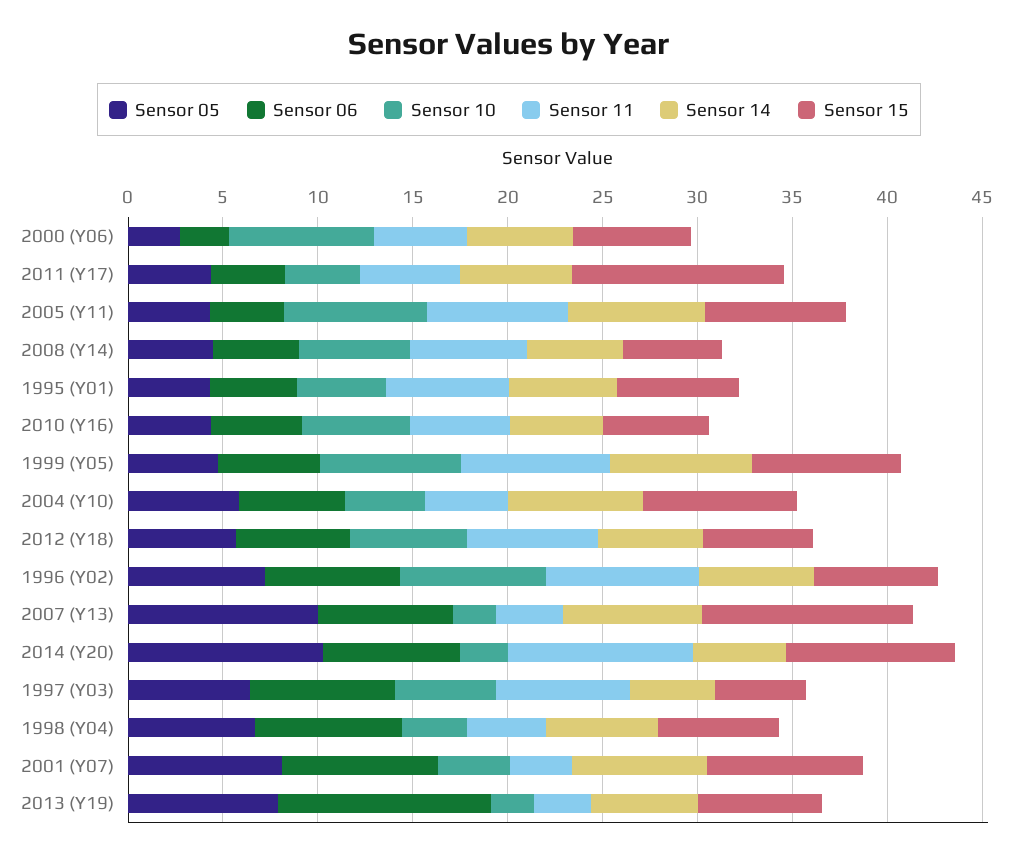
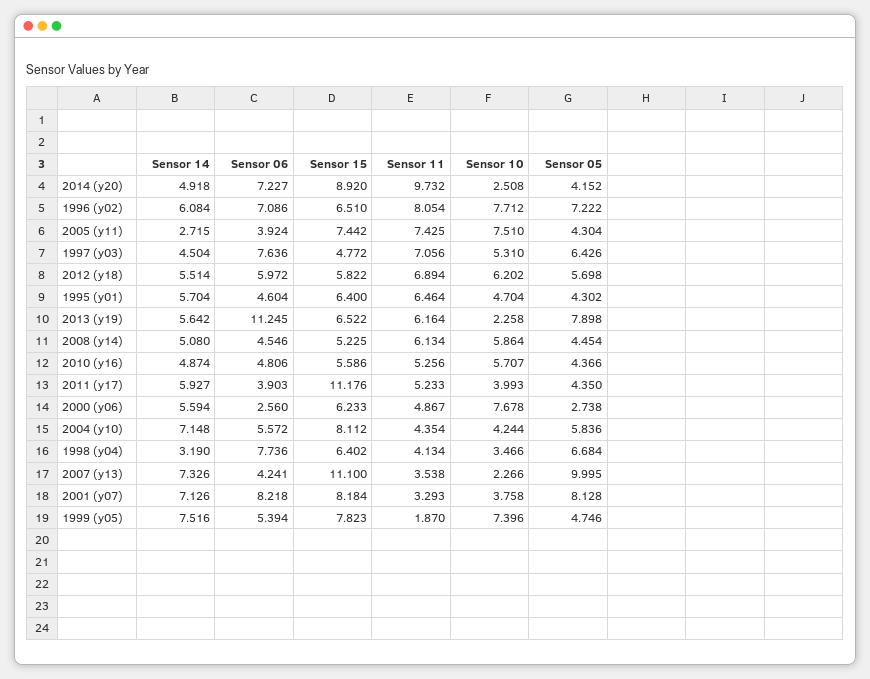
  {
    "Sensor 05": {
      "2000 (Y06)": 2.738,
      "2011 (Y17)": 4.35,
      "2005 (Y11)": 4.304,
      "2008 (Y14)": 4.454,
      "1995 (Y01)": 4.302,
      "2010 (Y16)": 4.366,
      "1999 (Y05)": 4.746,
      "2004 (Y10)": 5.836,
      "2012 (Y18)": 5.698,
      "1996 (Y02)": 7.222,
      "2007 (Y13)": 9.995,
-     "2014 (Y20)": 10,
+     "2014 (Y20)": 4.152,
      "1997 (Y03)": 6.426,
      "1998 (Y04)": 6.684,
      "2001 (Y07)": 8.128,
      "2013 (Y19)": 7.898
    },
    "Sensor 06": {
      "2000 (Y06)": 2.56,
      "2011 (Y17)": 3.903,
      "2005 (Y11)": 3.924,
      "2008 (Y14)": 4.546,
      "1995 (Y01)": 4.604,
      "2010 (Y16)": 4.806,
      "1999 (Y05)": 5.394,
      "2004 (Y10)": 5.572,
      "2012 (Y18)": 5.972,
      "1996 (Y02)": 7.086,
-     "2007 (Y13)": 7,
+     "2007 (Y13)": 4.241,
      "2014 (Y20)": 7.227,
      "1997 (Y03)": 7.636,
      "1998 (Y04)": 7.736,
      "2001 (Y07)": 8.218,
      "2013 (Y19)": 11.245
    },
    "Sensor 10": {
      "2000 (Y06)": 7.678,
      "2011 (Y17)": 3.993,
      "2005 (Y11)": 7.51,
      "2008 (Y14)": 5.864,
      "1995 (Y01)": 4.704,
      "2010 (Y16)": 5.707,
      "1999 (Y05)": 7.396,
      "2004 (Y10)": 4.244,
      "2012 (Y18)": 6.202,
      "1996 (Y02)": 7.712,
      "2007 (Y13)": 2.266,
      "2014 (Y20)": 2.508,
      "1997 (Y03)": 5.31,
      "1998 (Y04)": 3.466,
      "2001 (Y07)": 3.758,
      "2013 (Y19)": 2.258
    },
    "Sensor 11": {
      "2000 (Y06)": 4.867,
      "2011 (Y17)": 5.233,
      "2005 (Y11)": 7.425,
      "2008 (Y14)": 6.134,
      "1995 (Y01)": 6.464,
      "2010 (Y16)": 5.256,
-     "1999 (Y05)": 8,
+     "1999 (Y05)": 1.87,
      "2004 (Y10)": 4.354,
      "2012 (Y18)": 6.894,
      "1996 (Y02)": 8.054,
      "2007 (Y13)": 3.538,
      "2014 (Y20)": 9.732,
      "1997 (Y03)": 7.056,
      "1998 (Y04)": 4.134,
      "2001 (Y07)": 3.293,
-     "2013 (Y19)": 3
+     "2013 (Y19)": 6.164
    },
    "Sensor 14": {
      "2000 (Y06)": 5.594,
      "2011 (Y17)": 5.927,
-     "2005 (Y11)": 7,
+     "2005 (Y11)": 2.715,
      "2008 (Y14)": 5.08,
      "1995 (Y01)": 5.704,
      "2010 (Y16)": 4.874,
      "1999 (Y05)": 7.516,
      "2004 (Y10)": 7.148,
      "2012 (Y18)": 5.514,
      "1996 (Y02)": 6.084,
      "2007 (Y13)": 7.326,
      "2014 (Y20)": 4.918,
      "1997 (Y03)": 4.504,
-     "1998 (Y04)": 6,
+     "1998 (Y04)": 3.19,
      "2001 (Y07)": 7.126,
      "2013 (Y19)": 5.642
    },
    "Sensor 15": {
      "2000 (Y06)": 6.233,
      "2011 (Y17)": 11.176,
      "2005 (Y11)": 7.442,
      "2008 (Y14)": 5.225,
      "1995 (Y01)": 6.4,
      "2010 (Y16)": 5.586,
      "1999 (Y05)": 7.823,
      "2004 (Y10)": 8.112,
      "2012 (Y18)": 5.822,
      "1996 (Y02)": 6.51,
      "2007 (Y13)": 11.1,
      "2014 (Y20)": 8.92,
      "1997 (Y03)": 4.772,
      "1998 (Y04)": 6.402,
      "2001 (Y07)": 8.184,
      "2013 (Y19)": 6.522
    }
  }

